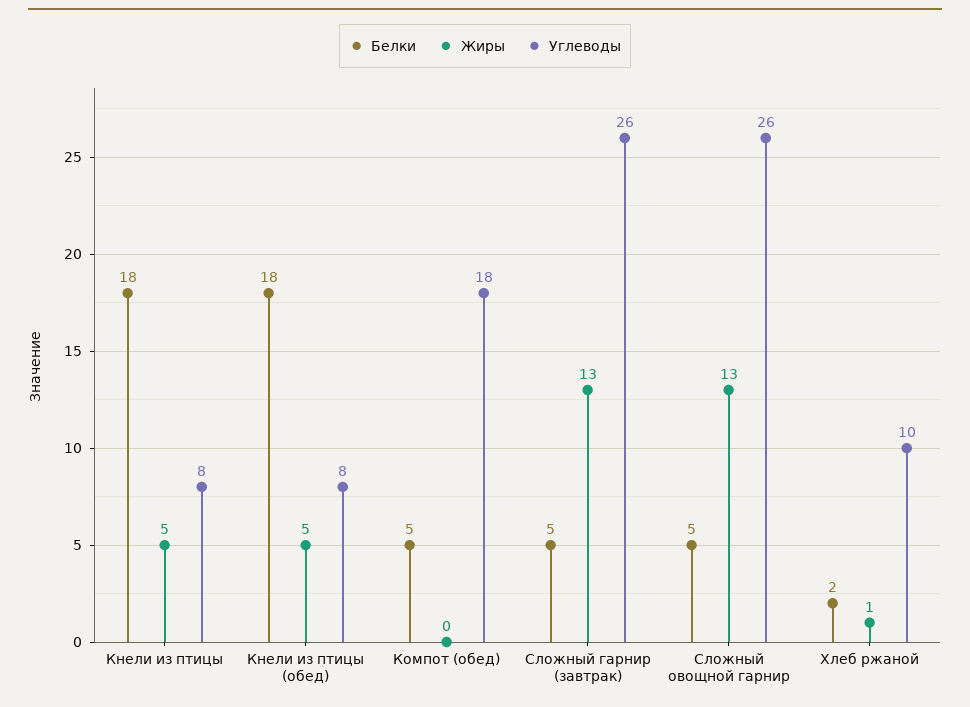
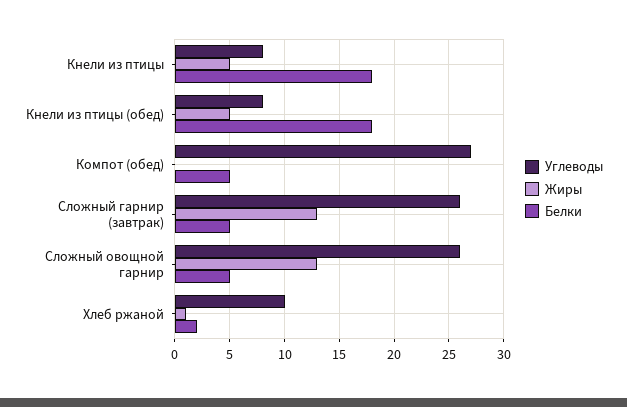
  {
    "Белки": {
      "Кнели из птицы": 18,
      "Кнели из птицы (обед)": 18,
      "Компот (обед)": 5,
      "Сложный гарнир (завтрак)": 5,
      "Сложный овощной гарнир": 5,
      "Хлеб ржаной": 2
    },
    "Жиры": {
      "Кнели из птицы": 5,
      "Кнели из птицы (обед)": 5,
      "Компот (обед)": 0,
      "Сложный гарнир (завтрак)": 13,
      "Сложный овощной гарнир": 13,
      "Хлеб ржаной": 1
    },
    "Углеводы": {
      "Кнели из птицы": 8,
      "Кнели из птицы (обед)": 8,
-     "Компот (обед)": 18,
+     "Компот (обед)": 27,
      "Сложный гарнир (завтрак)": 26,
      "Сложный овощной гарнир": 26,
      "Хлеб ржаной": 10
    }
  }

